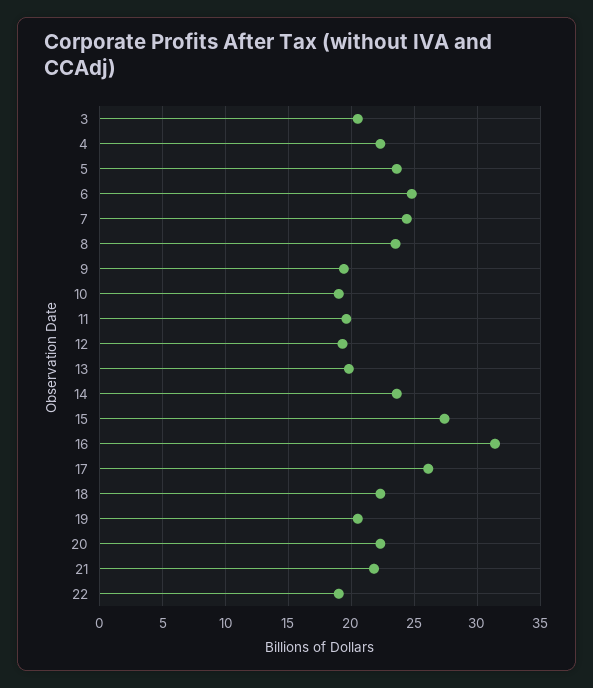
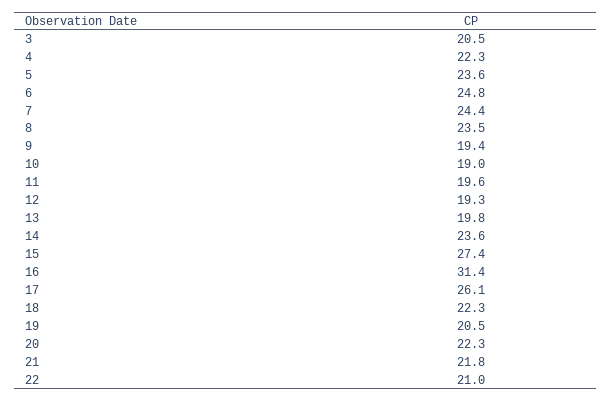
  {
    "3": 20.5,
    "4": 22.3,
    "5": 23.6,
    "6": 24.8,
    "7": 24.4,
    "8": 23.5,
    "9": 19.4,
    "10": 19,
    "11": 19.6,
    "12": 19.3,
    "13": 19.8,
    "14": 23.6,
    "15": 27.4,
    "16": 31.4,
    "17": 26.1,
    "18": 22.3,
    "19": 20.5,
    "20": 22.3,
    "21": 21.8,
-   "22": 19
+   "22": 21
  }

